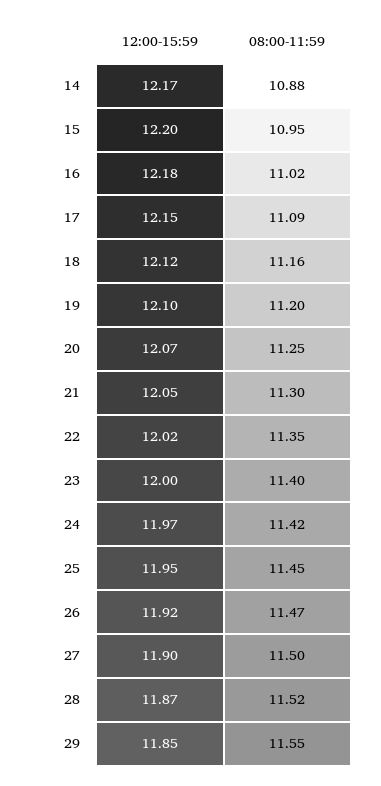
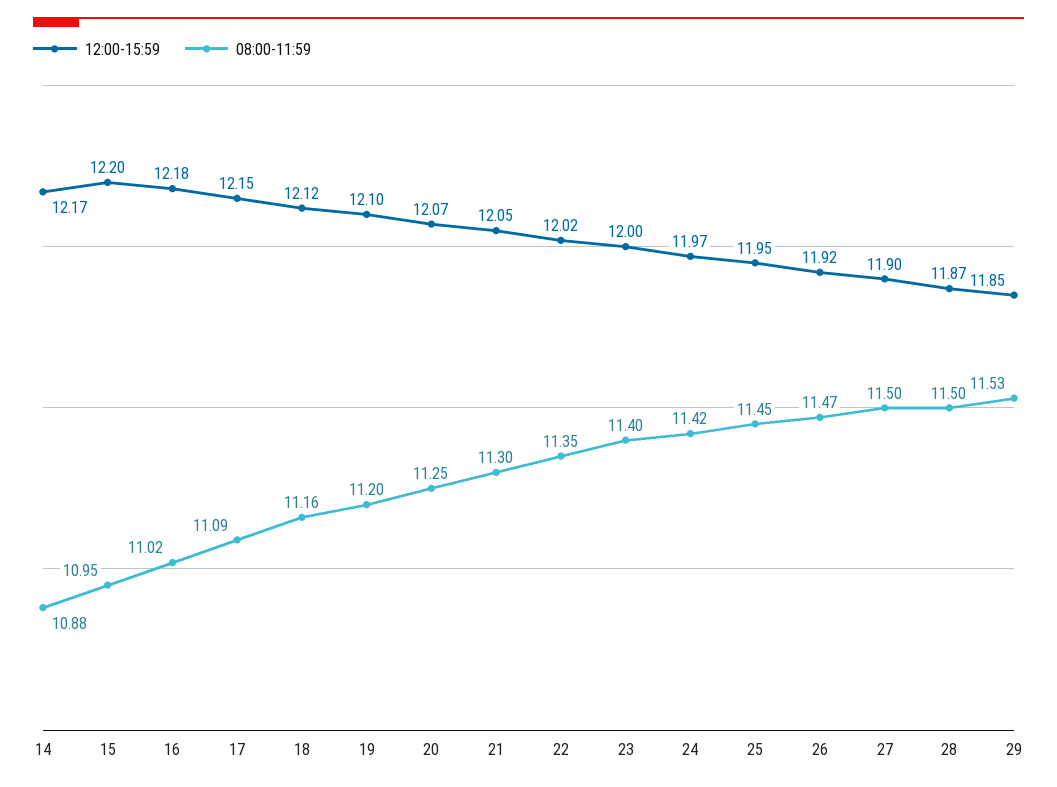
  {
    "12:00-15:59": {
      "14": 12.17,
      "15": 12.2,
      "16": 12.18,
      "17": 12.15,
      "18": 12.12,
      "19": 12.1,
      "20": 12.07,
      "21": 12.05,
      "22": 12.02,
      "23": 12,
      "24": 11.97,
      "25": 11.95,
      "26": 11.92,
      "27": 11.9,
      "28": 11.87,
      "29": 11.85
    },
    "08:00-11:59": {
      "14": 10.88,
      "15": 10.95,
      "16": 11.02,
      "17": 11.09,
      "18": 11.16,
      "19": 11.2,
      "20": 11.25,
      "21": 11.3,
      "22": 11.35,
      "23": 11.4,
      "24": 11.42,
      "25": 11.45,
      "26": 11.47,
      "27": 11.5,
-     "28": 11.52,
+     "28": 11.5,
-     "29": 11.55
+     "29": 11.53
    }
  }

